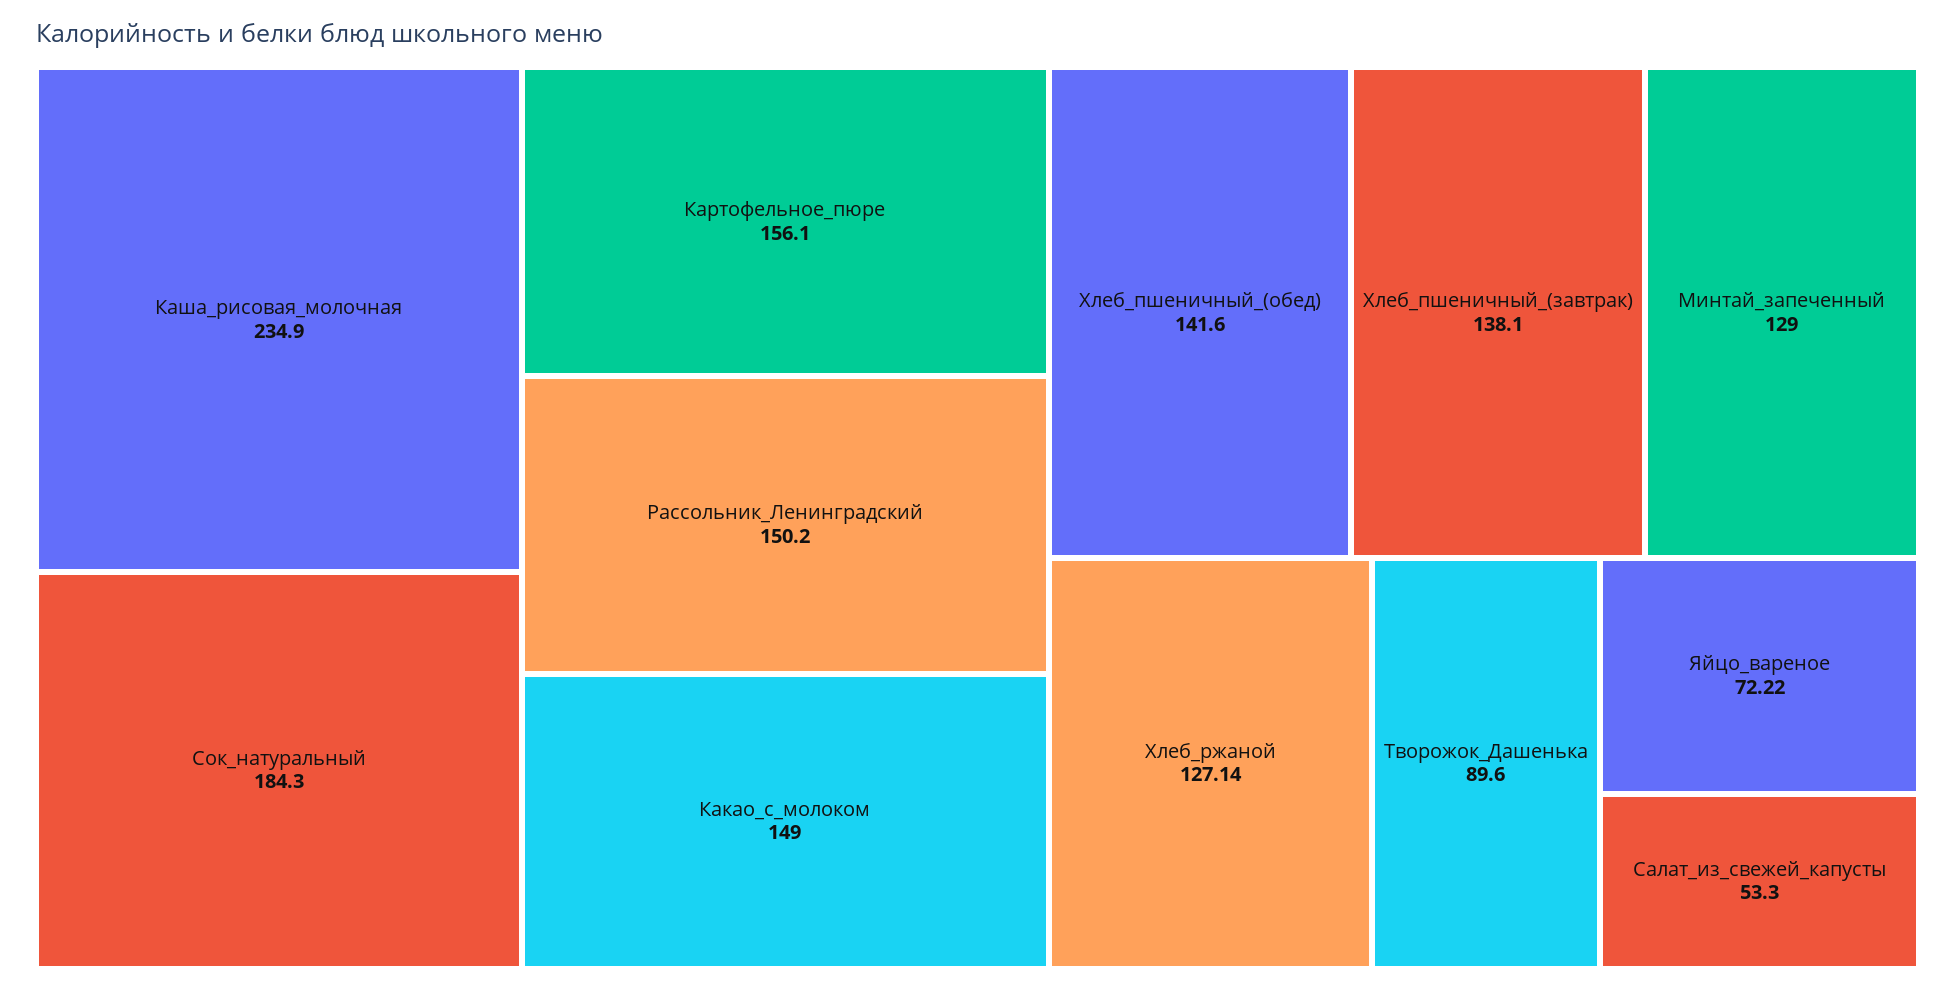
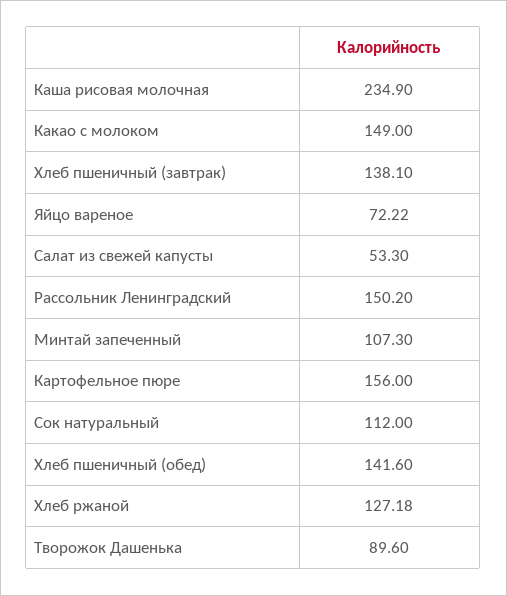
  {
    "Каша_рисовая_молочная": 234.9,
-   "Сок_натуральный": 184.3,
+   "Сок_натуральный": 112,
-   "Картофельное_пюре": 156.1,
+   "Картофельное_пюре": 156,
    "Рассольник_Ленинградский": 150.2,
    "Какао_с_молоком": 149,
    "Хлеб_пшеничный_(обед)": 141.6,
    "Хлеб_пшеничный_(завтрак)": 138.1,
-   "Минтай_запеченный": 129,
+   "Минтай_запеченный": 107.3,
-   "Хлеб_ржаной": 127.14,
+   "Хлеб_ржаной": 127.18,
    "Творожок_Дашенька": 89.6,
    "Яйцо_вареное": 72.22,
    "Салат_из_свежей_капусты": 53.3
  }

